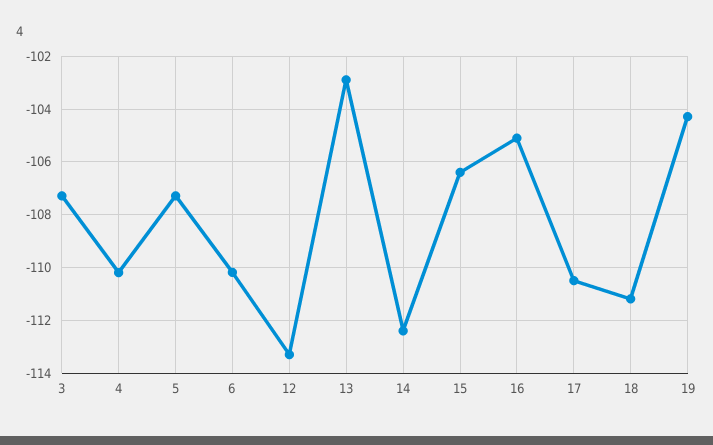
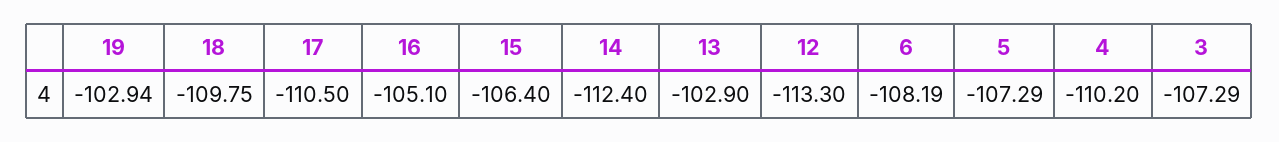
  {
    "3": -107.29,
    "4": -110.2,
    "5": -107.29,
-   "6": -110.25,
+   "6": -108.19,
    "12": -113.3,
    "13": -102.9,
    "14": -112.4,
    "15": -106.4,
    "16": -105.1,
    "17": -110.5,
-   "18": -111.25,
+   "18": -109.75,
-   "19": -104.25
+   "19": -102.94
  }

